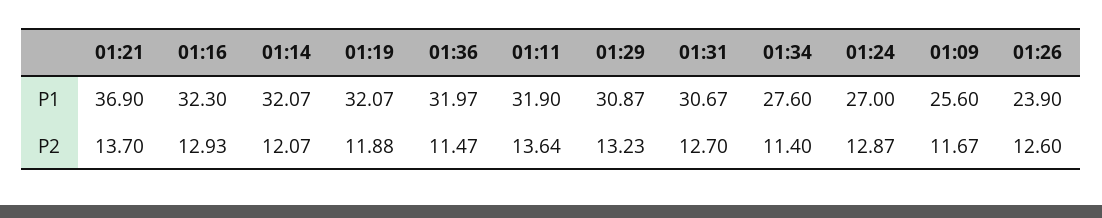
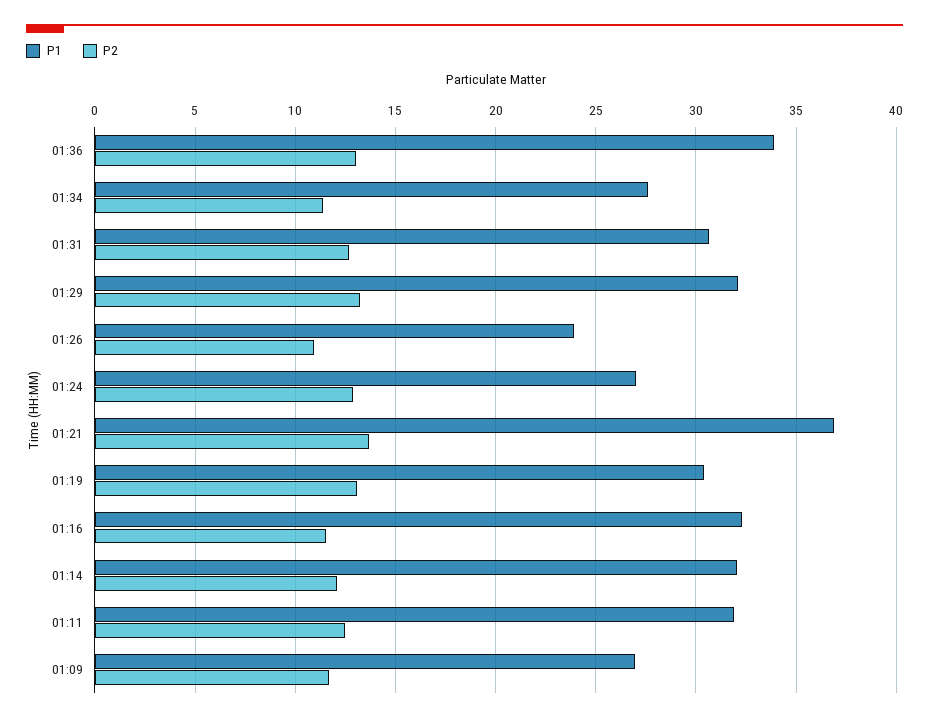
  {
    "P1": {
      "01:21": 36.9,
      "01:16": 32.3,
      "01:14": 32.07,
-     "01:19": 32.07,
+     "01:19": 30.5,
-     "01:36": 31.97,
+     "01:36": 34,
      "01:11": 31.9,
-     "01:29": 30.87,
+     "01:29": 32,
      "01:31": 30.67,
      "01:34": 27.6,
      "01:24": 27,
-     "01:09": 25.6,
+     "01:09": 27,
      "01:26": 23.9
    },
    "P2": {
      "01:21": 13.7,
-     "01:16": 12.93,
+     "01:16": 11.5,
      "01:14": 12.07,
-     "01:19": 11.88,
+     "01:19": 13,
-     "01:36": 11.47,
+     "01:36": 13,
-     "01:11": 13.64,
+     "01:11": 12.5,
      "01:29": 13.23,
      "01:31": 12.7,
      "01:34": 11.4,
      "01:24": 12.87,
      "01:09": 11.67,
-     "01:26": 12.6
+     "01:26": 11
    }
  }

